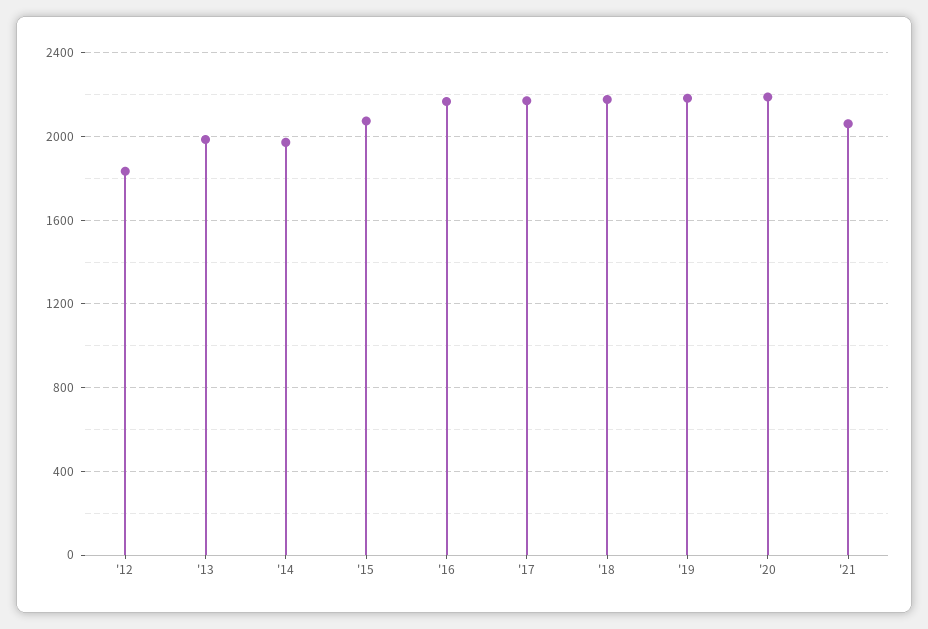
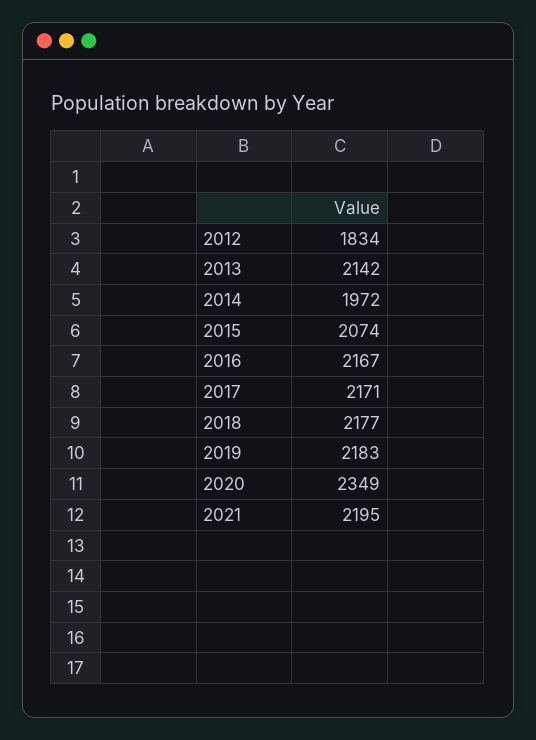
  {
    "'12": 1834,
-   "'13": 2000,
+   "'13": 2142,
    "'14": 1972,
    "'15": 2074,
    "'16": 2167,
    "'17": 2171,
    "'18": 2177,
    "'19": 2183,
-   "'20": 2200,
+   "'20": 2349,
-   "'21": 2050
+   "'21": 2195
  }

